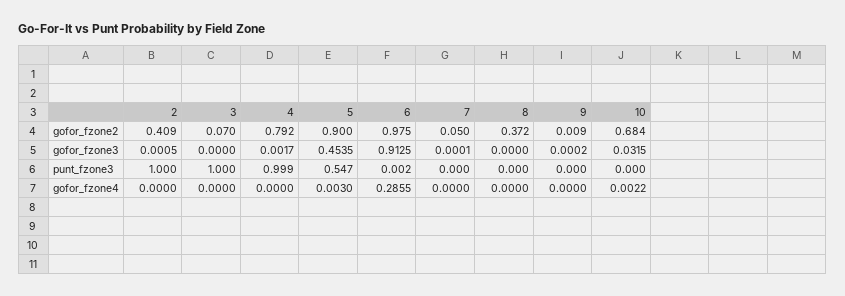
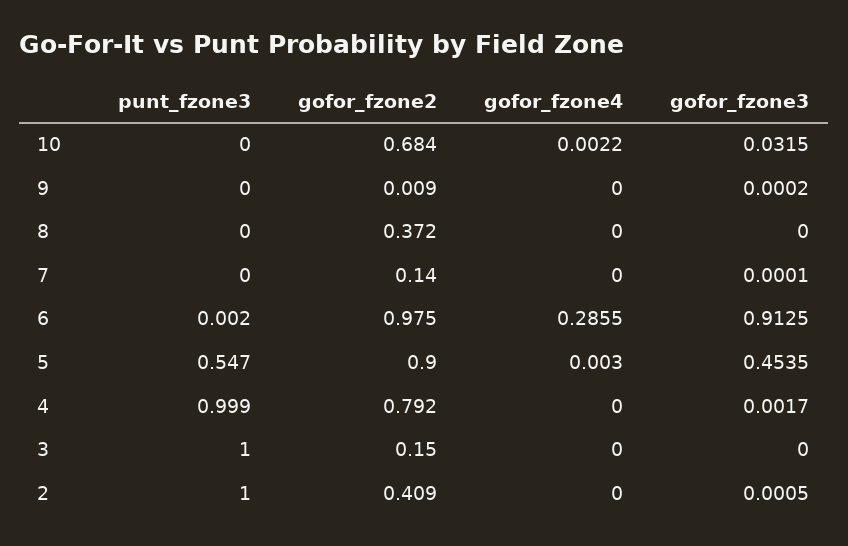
  {
    "2": {
      "gofor_fzone2": 0.409,
      "gofor_fzone3": 0.0005,
      "punt_fzone3": 1,
      "gofor_fzone4": 0
    },
    "3": {
-     "gofor_fzone2": 0.07,
+     "gofor_fzone2": 0.15,
      "gofor_fzone3": 0,
      "punt_fzone3": 1,
      "gofor_fzone4": 0
    },
    "4": {
      "gofor_fzone2": 0.792,
      "gofor_fzone3": 0.0017,
      "punt_fzone3": 0.999,
      "gofor_fzone4": 0
    },
    "5": {
      "gofor_fzone2": 0.9,
      "gofor_fzone3": 0.4535,
      "punt_fzone3": 0.547,
      "gofor_fzone4": 0.003
    },
    "6": {
      "gofor_fzone2": 0.975,
      "gofor_fzone3": 0.9125,
      "punt_fzone3": 0.002,
      "gofor_fzone4": 0.2855
    },
    "7": {
-     "gofor_fzone2": 0.05,
+     "gofor_fzone2": 0.14,
      "gofor_fzone3": 0.0001,
      "punt_fzone3": 0,
      "gofor_fzone4": 0
    },
    "8": {
      "gofor_fzone2": 0.372,
      "gofor_fzone3": 0,
      "punt_fzone3": 0,
      "gofor_fzone4": 0
    },
    "9": {
      "gofor_fzone2": 0.009,
      "gofor_fzone3": 0.0002,
      "punt_fzone3": 0,
      "gofor_fzone4": 0
    },
    "10": {
      "gofor_fzone2": 0.684,
      "gofor_fzone3": 0.0315,
      "punt_fzone3": 0,
      "gofor_fzone4": 0.0022
    }
  }

